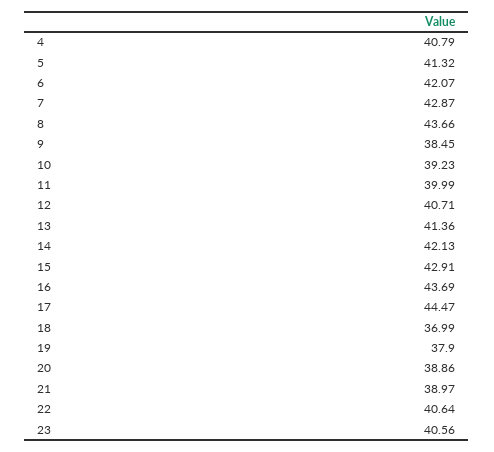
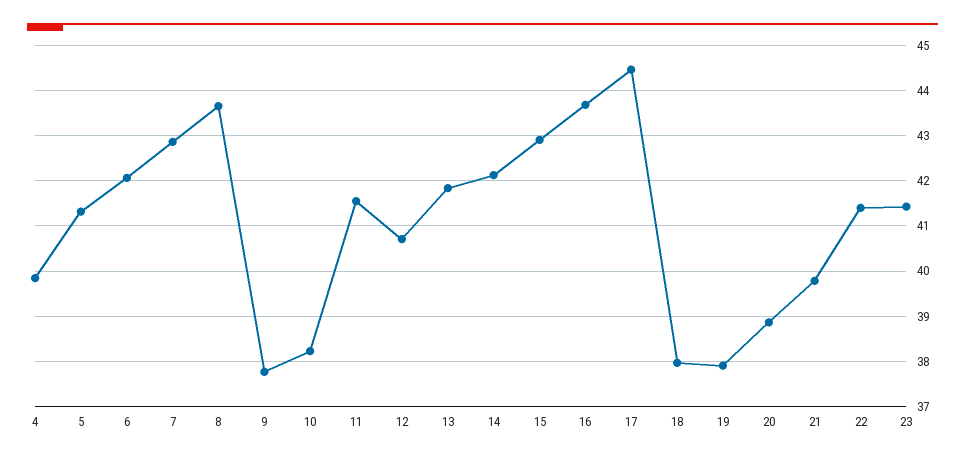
  {
-   "4": 40.79,
+   "4": 39.8,
    "5": 41.32,
    "6": 42.07,
    "7": 42.87,
    "8": 43.66,
-   "9": 38.45,
+   "9": 37.8,
-   "10": 39.23,
+   "10": 38.2,
-   "11": 39.99,
+   "11": 41.6,
    "12": 40.71,
-   "13": 41.36,
+   "13": 41.8,
    "14": 42.13,
    "15": 42.91,
    "16": 43.69,
    "17": 44.47,
-   "18": 36.99,
+   "18": 38,
    "19": 37.9,
    "20": 38.86,
-   "21": 38.97,
+   "21": 39.8,
-   "22": 40.64,
+   "22": 41.4,
-   "23": 40.56
+   "23": 41.4
  }

